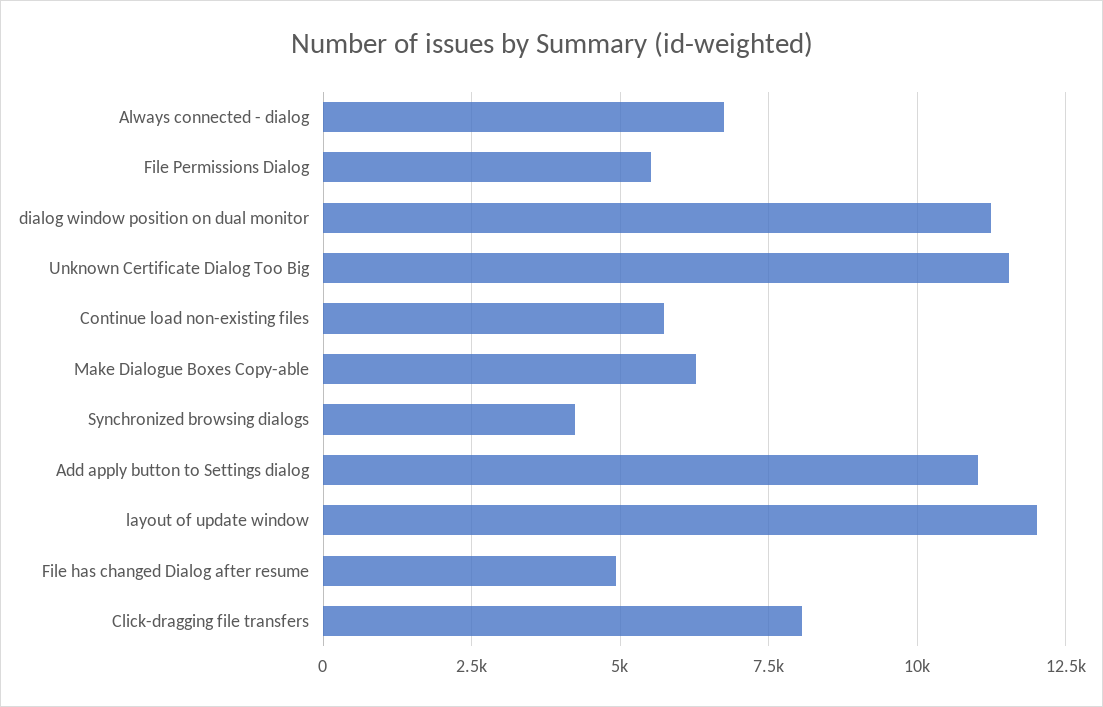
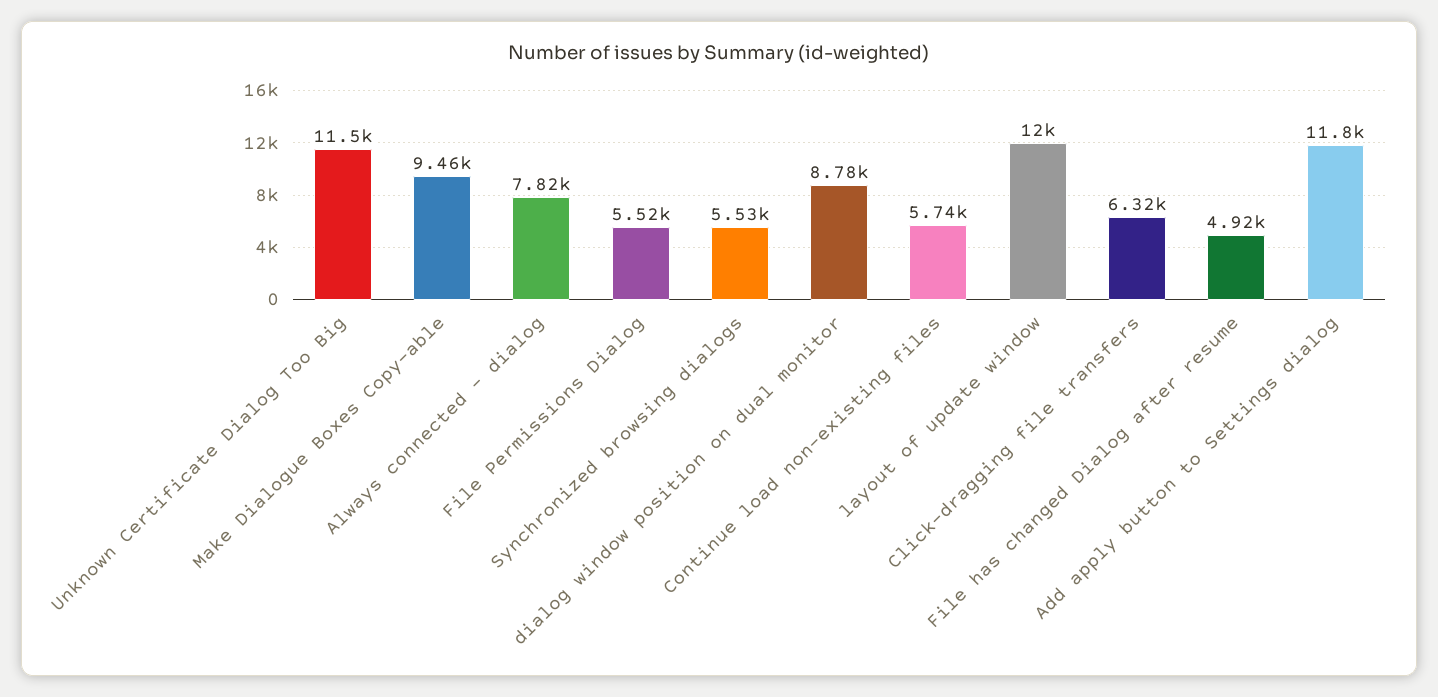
  {
-   "Always connected - dialog": 6750,
+   "Always connected - dialog": 7820,
    "File Permissions Dialog": 5520,
-   "dialog window position on dual monitor": 11250,
+   "dialog window position on dual monitor": 8780,
    "Unknown Certificate Dialog Too Big": 11500,
    "Continue load non-existing files": 5740,
-   "Make Dialogue Boxes Copy-able": 6250,
+   "Make Dialogue Boxes Copy-able": 9460,
-   "Synchronized browsing dialogs": 4250,
+   "Synchronized browsing dialogs": 5530,
-   "Add apply button to Settings dialog": 11000,
+   "Add apply button to Settings dialog": 11800,
    "layout of update window": 12000,
    "File has changed Dialog after resume": 4920,
-   "Click-dragging file transfers": 8000
+   "Click-dragging file transfers": 6320
  }

